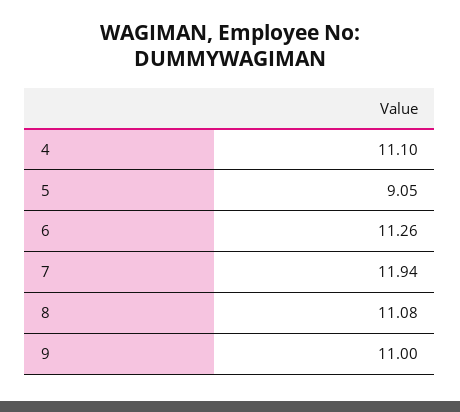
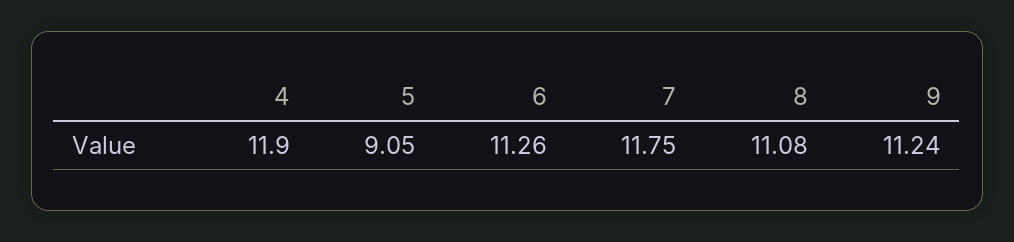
  {
-   "4": 11.1,
+   "4": 11.9,
    "5": 9.05,
    "6": 11.26,
-   "7": 11.94,
+   "7": 11.75,
    "8": 11.08,
-   "9": 11
+   "9": 11.24
  }

